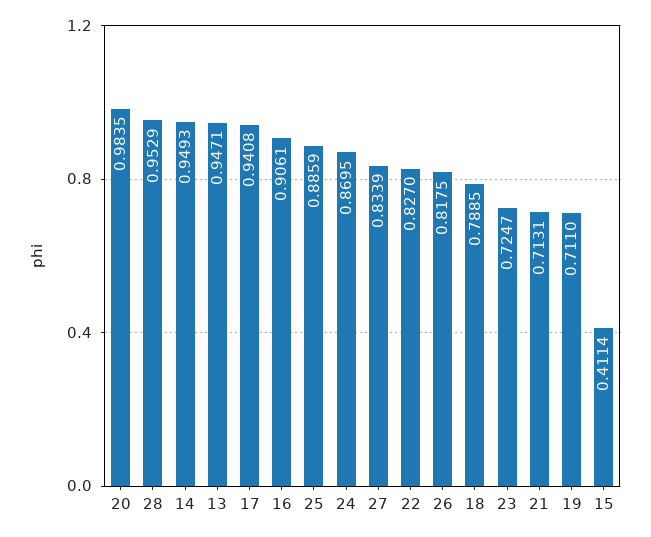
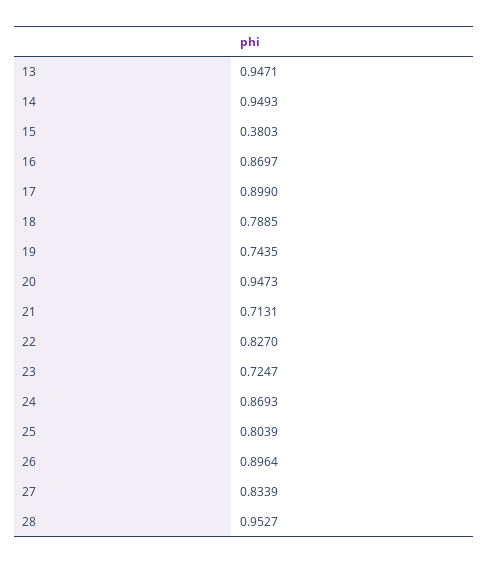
  {
-   "20": 0.9835,
+   "20": 0.9473,
-   "28": 0.9529,
+   "28": 0.9527,
    "14": 0.9493,
    "13": 0.9471,
-   "17": 0.9408,
+   "17": 0.899,
-   "16": 0.9061,
+   "16": 0.8697,
-   "25": 0.8859,
+   "25": 0.8039,
-   "24": 0.8695,
+   "24": 0.8693,
    "27": 0.8339,
    "22": 0.827,
-   "26": 0.8175,
+   "26": 0.8964,
    "18": 0.7885,
    "23": 0.7247,
    "21": 0.7131,
-   "19": 0.711,
+   "19": 0.7435,
-   "15": 0.4114
+   "15": 0.3803
  }

